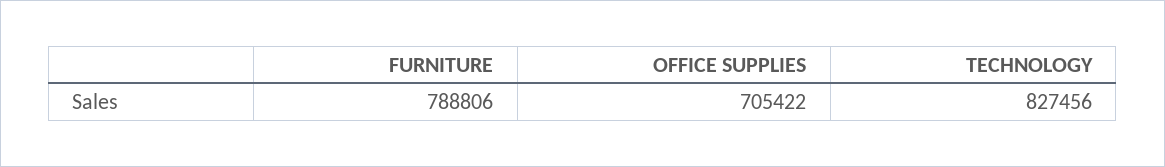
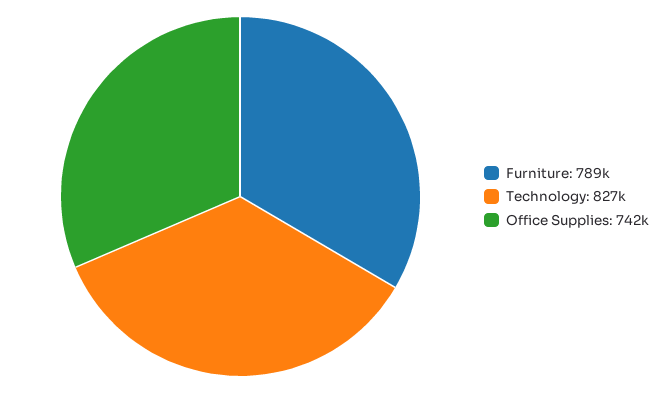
  {
    "FURNITURE": 788806,
-   "OFFICE SUPPLIES": 705422,
+   "OFFICE SUPPLIES": 742000,
    "TECHNOLOGY": 827456
  }

